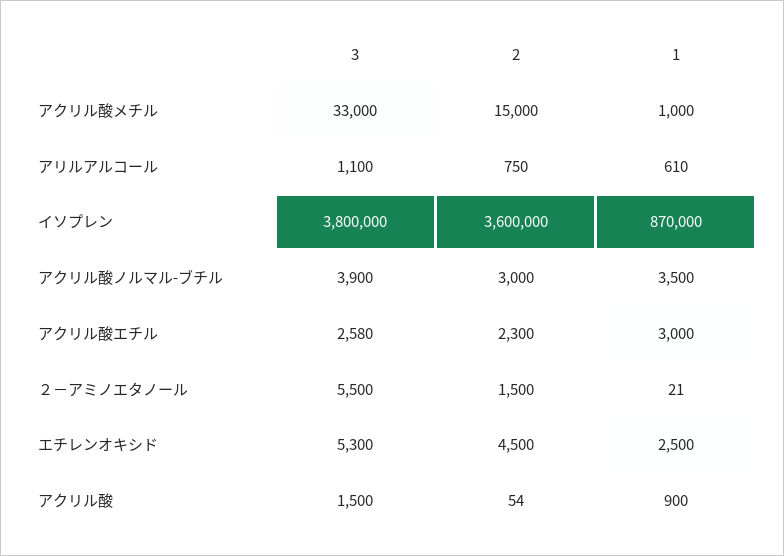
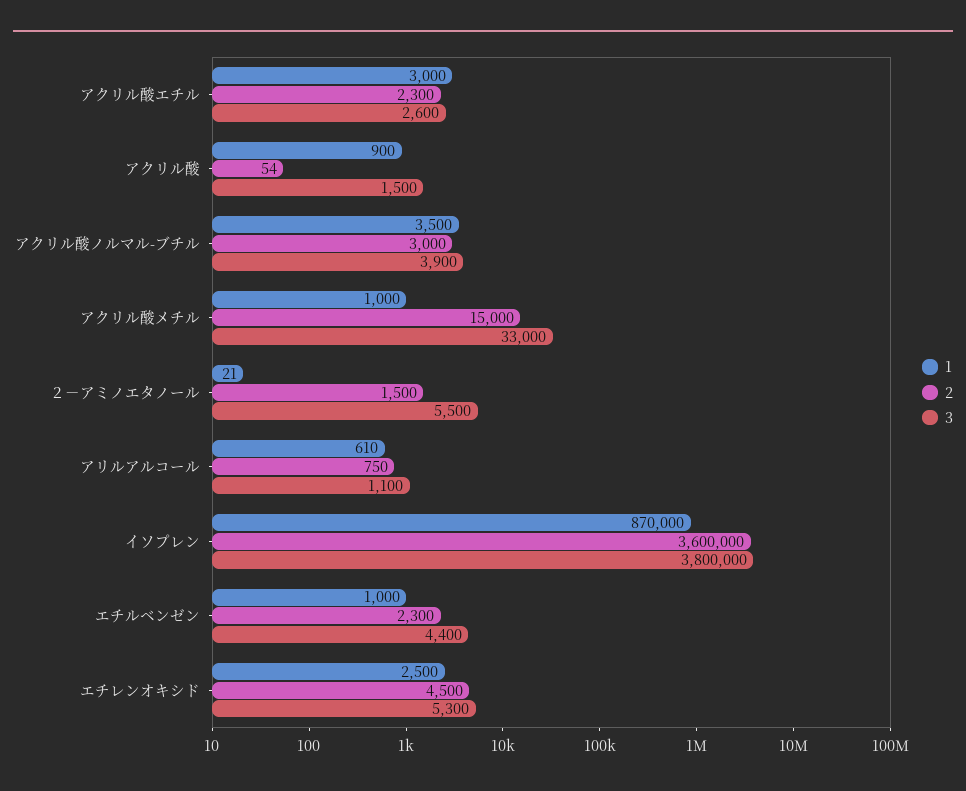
  {
    "3": {
      "アクリル酸メチル": 33000,
      "アリルアルコール": 1100,
      "イソプレン": 3800000,
      "アクリル酸ノルマル-ブチル": 3900,
-     "アクリル酸エチル": 2580,
+     "アクリル酸エチル": 2600,
      "２－アミノエタノール": 5500,
      "エチレンオキシド": 5300,
-     "アクリル酸": 1500
+     "アクリル酸": 1500,
+     "エチルベンゼン": 4400
    },
    "2": {
      "アクリル酸メチル": 15000,
      "アリルアルコール": 750,
      "イソプレン": 3600000,
      "アクリル酸ノルマル-ブチル": 3000,
      "アクリル酸エチル": 2300,
      "２－アミノエタノール": 1500,
      "エチレンオキシド": 4500,
-     "アクリル酸": 54
+     "アクリル酸": 54,
+     "エチルベンゼン": 2300
    },
    "1": {
      "アクリル酸メチル": 1000,
      "アリルアルコール": 610,
      "イソプレン": 870000,
      "アクリル酸ノルマル-ブチル": 3500,
      "アクリル酸エチル": 3000,
      "２－アミノエタノール": 21,
      "エチレンオキシド": 2500,
-     "アクリル酸": 900
+     "アクリル酸": 900,
+     "エチルベンゼン": 1000
    }
  }

